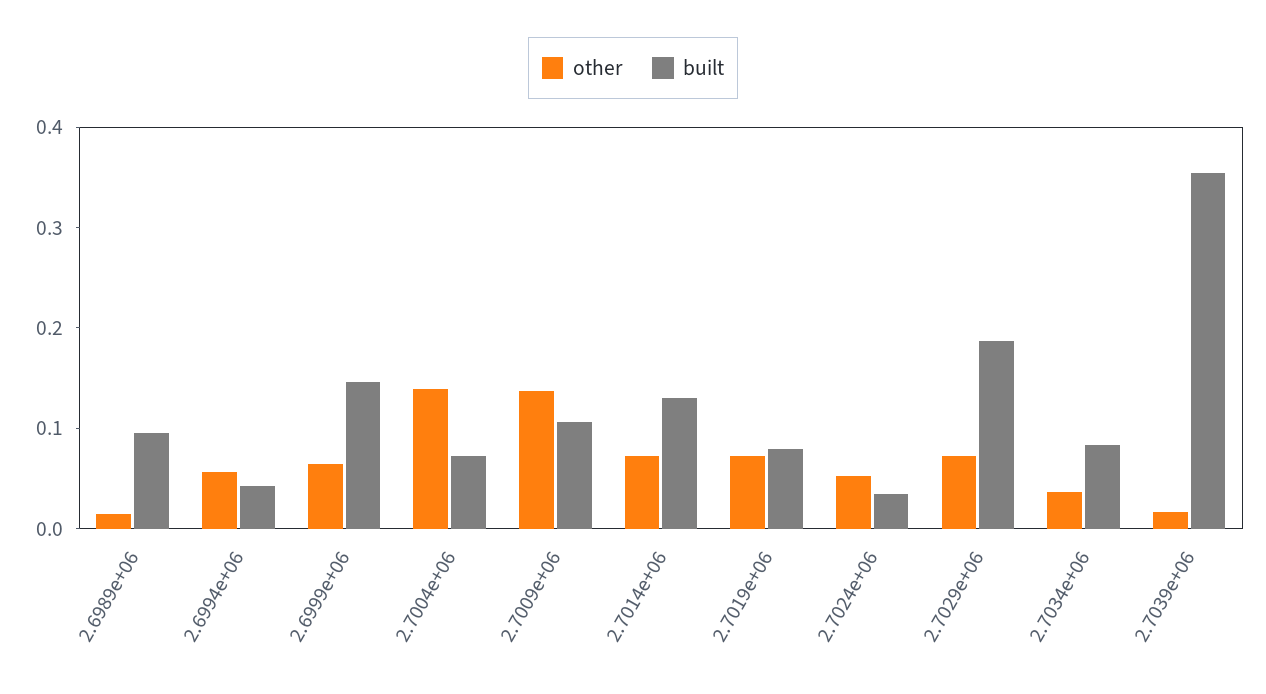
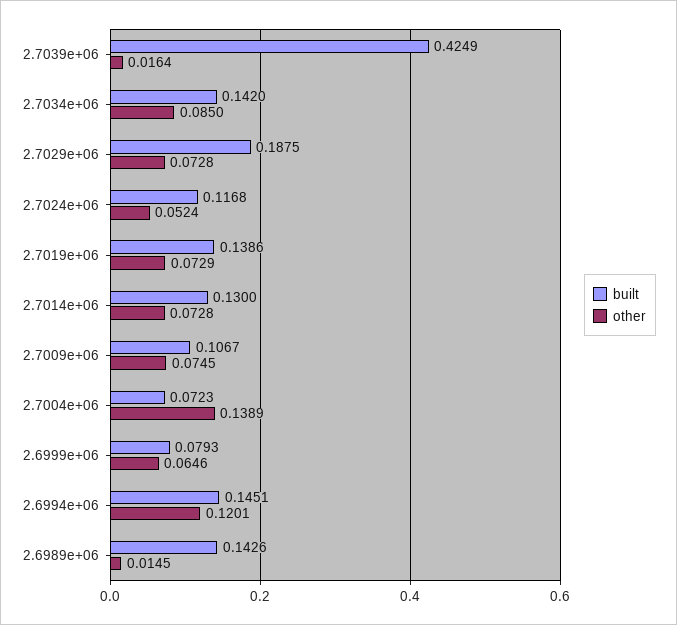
  {
    "other": {
      "2.6989e+06": 0.0145,
-     "2.6994e+06": 0.06,
+     "2.6994e+06": 0.1201,
      "2.6999e+06": 0.0646,
      "2.7004e+06": 0.1389,
-     "2.7009e+06": 0.14,
+     "2.7009e+06": 0.0745,
      "2.7014e+06": 0.0728,
      "2.7019e+06": 0.0729,
      "2.7024e+06": 0.0524,
      "2.7029e+06": 0.0728,
-     "2.7034e+06": 0.04,
+     "2.7034e+06": 0.085,
      "2.7039e+06": 0.0164
    },
    "built": {
-     "2.6989e+06": 0.1,
+     "2.6989e+06": 0.1426,
-     "2.6994e+06": 0.04,
+     "2.6994e+06": 0.1451,
-     "2.6999e+06": 0.14,
+     "2.6999e+06": 0.0793,
      "2.7004e+06": 0.0723,
      "2.7009e+06": 0.1067,
      "2.7014e+06": 0.13,
-     "2.7019e+06": 0.08,
+     "2.7019e+06": 0.1386,
-     "2.7024e+06": 0.04,
+     "2.7024e+06": 0.1168,
      "2.7029e+06": 0.1875,
-     "2.7034e+06": 0.08,
+     "2.7034e+06": 0.142,
-     "2.7039e+06": 0.36
+     "2.7039e+06": 0.4249
    }
  }

